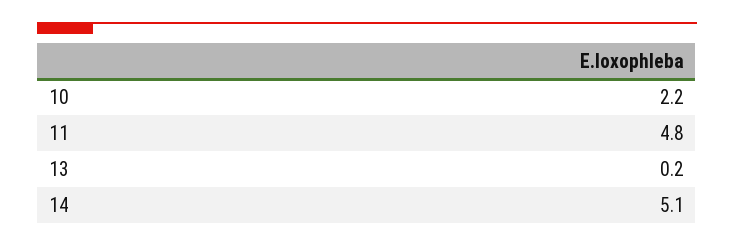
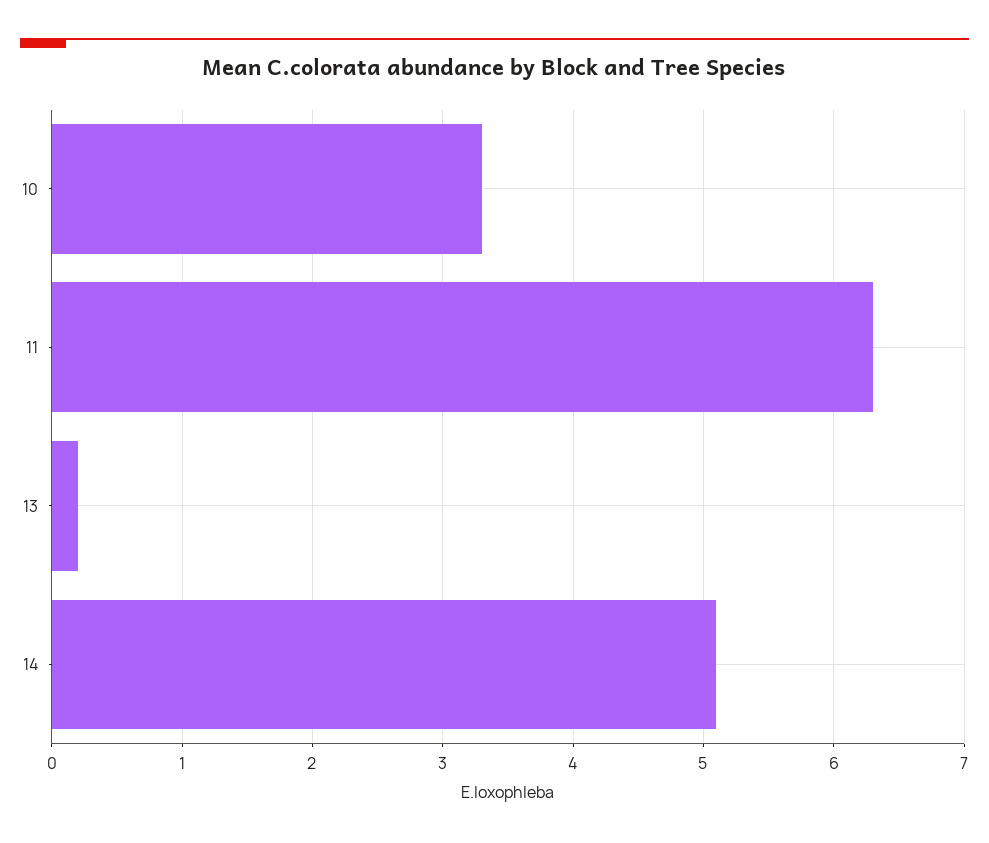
  {
-   "10": 2.2,
+   "10": 3.3,
-   "11": 4.8,
+   "11": 6.3,
    "13": 0.2,
    "14": 5.1
  }

